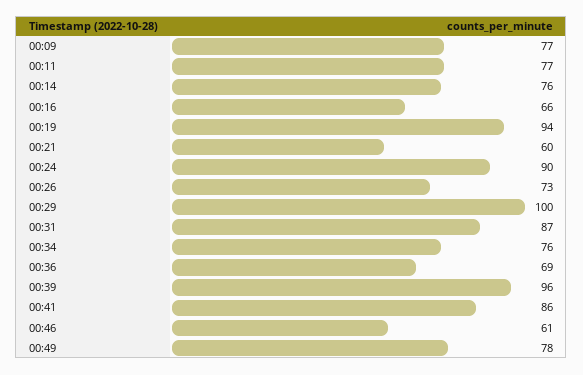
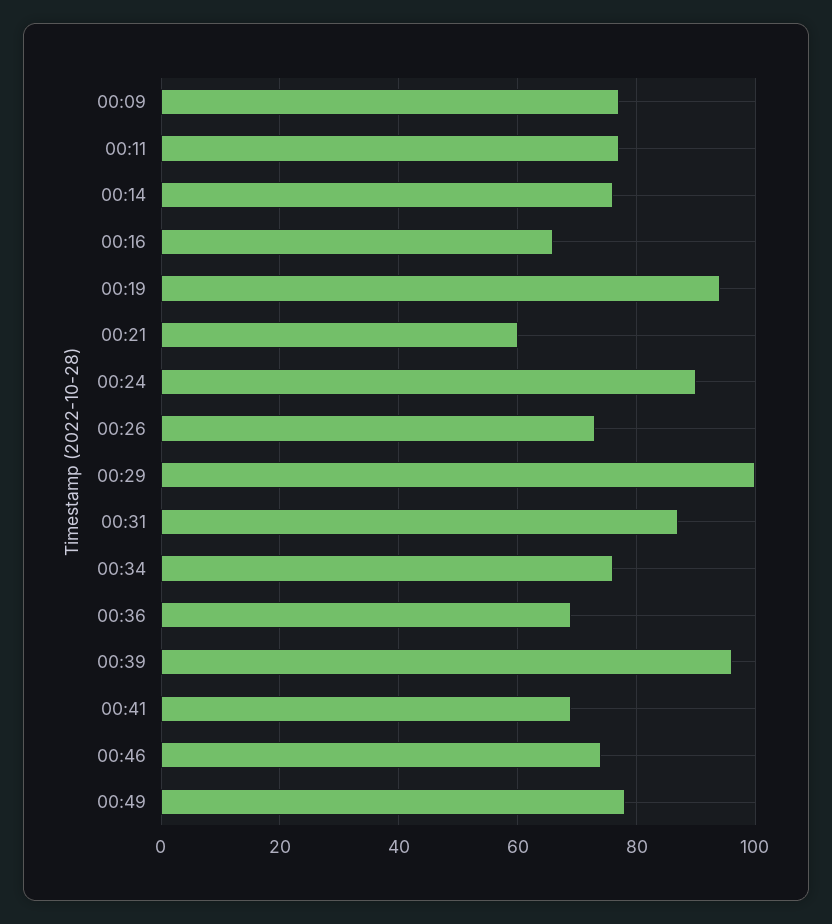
  {
    "00:09": 77,
    "00:11": 77,
    "00:14": 76,
    "00:16": 66,
    "00:19": 94,
    "00:21": 60,
    "00:24": 90,
    "00:26": 73,
    "00:29": 100,
    "00:31": 87,
    "00:34": 76,
    "00:36": 69,
    "00:39": 96,
-   "00:41": 86,
+   "00:41": 70,
-   "00:46": 61,
+   "00:46": 75,
    "00:49": 78
  }

